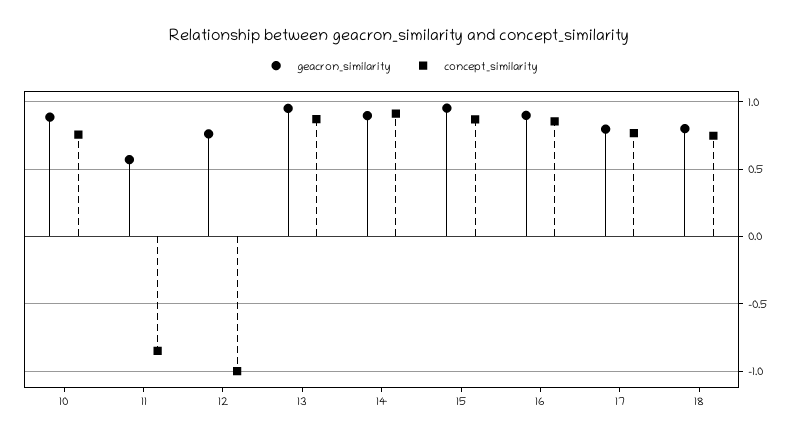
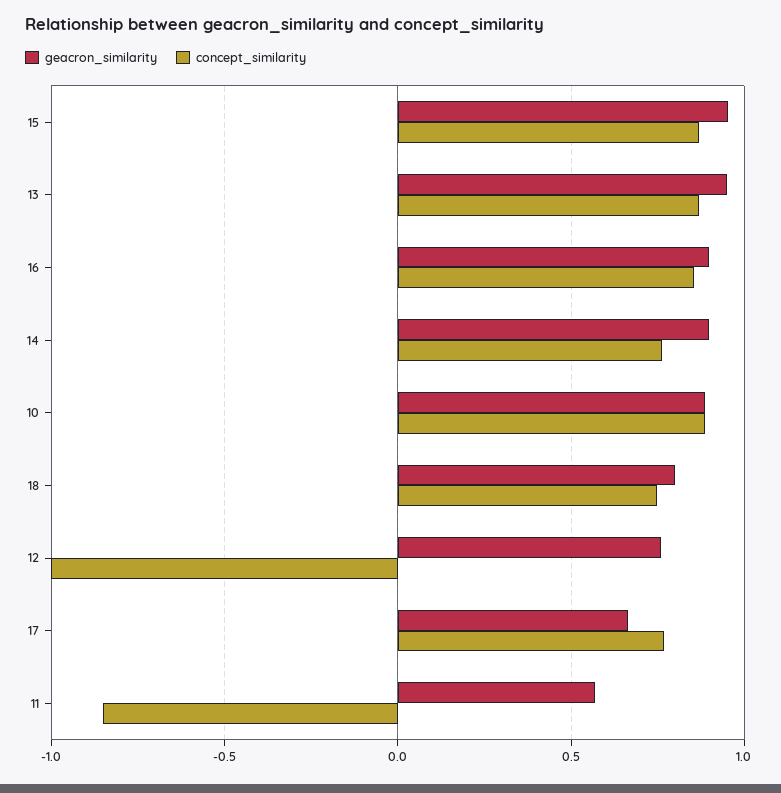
  {
    "geacron_similarity": {
      "10": 0.9,
      "11": 0.55,
      "12": 0.75,
      "13": 0.95,
      "14": 0.9,
      "15": 0.95,
      "16": 0.9,
-     "17": 0.8,
+     "17": 0.65,
      "18": 0.8
    },
    "concept_similarity": {
-     "10": 0.75,
+     "10": 0.9,
      "11": -0.85,
      "12": -1,
      "13": 0.85,
-     "14": 0.9,
+     "14": 0.75,
      "15": 0.85,
      "16": 0.85,
      "17": 0.75,
      "18": 0.75
    }
  }

